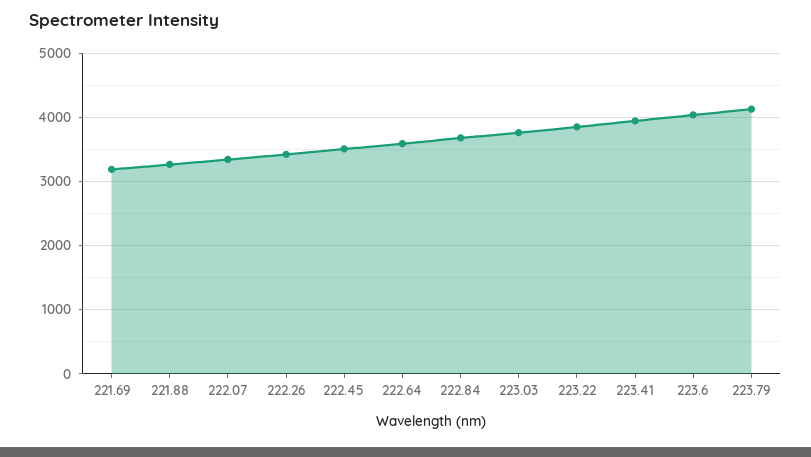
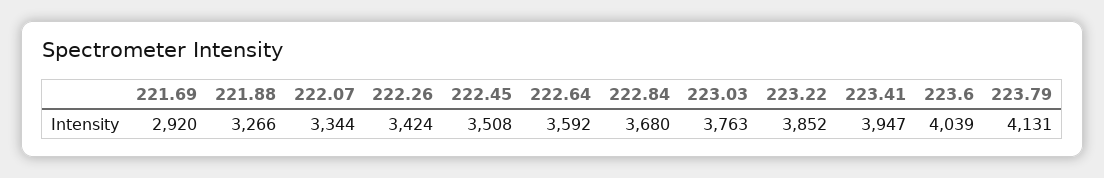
  {
-   "221.69": 3200,
+   "221.69": 2920,
    "221.88": 3266,
    "222.07": 3344,
    "222.26": 3424,
    "222.45": 3508,
    "222.64": 3592,
    "222.84": 3680,
    "223.03": 3763,
    "223.22": 3852,
    "223.41": 3947,
    "223.6": 4039,
    "223.79": 4131
  }

